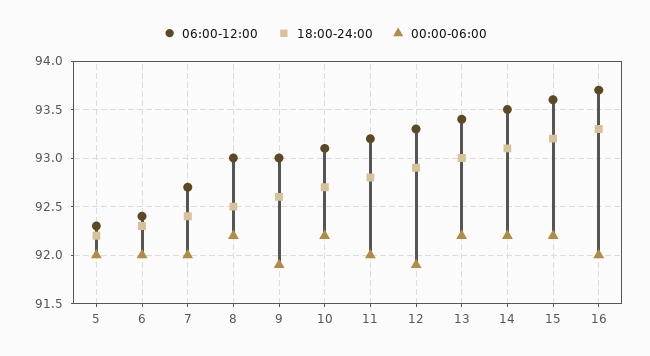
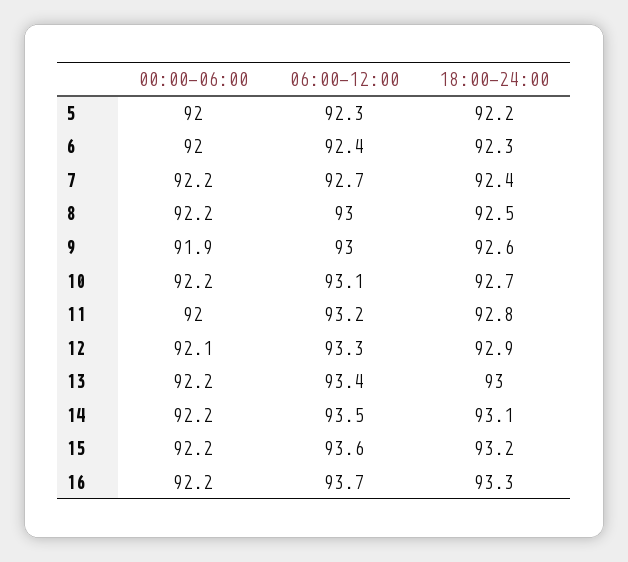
  {
    "06:00-12:00": {
      "5": 92.3,
      "6": 92.4,
      "7": 92.7,
      "8": 93,
      "9": 93,
      "10": 93.1,
      "11": 93.2,
      "12": 93.3,
      "13": 93.4,
      "14": 93.5,
      "15": 93.6,
      "16": 93.7
    },
    "18:00-24:00": {
      "5": 92.2,
      "6": 92.3,
      "7": 92.4,
      "8": 92.5,
      "9": 92.6,
      "10": 92.7,
      "11": 92.8,
      "12": 92.9,
      "13": 93,
      "14": 93.1,
      "15": 93.2,
      "16": 93.3
    },
    "00:00-06:00": {
      "5": 92,
      "6": 92,
-     "7": 92,
+     "7": 92.2,
      "8": 92.2,
      "9": 91.9,
      "10": 92.2,
      "11": 92,
-     "12": 91.9,
+     "12": 92.1,
      "13": 92.2,
      "14": 92.2,
      "15": 92.2,
-     "16": 92
+     "16": 92.2
    }
  }

